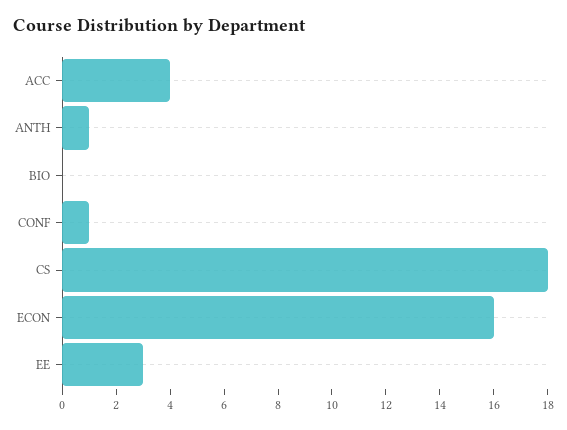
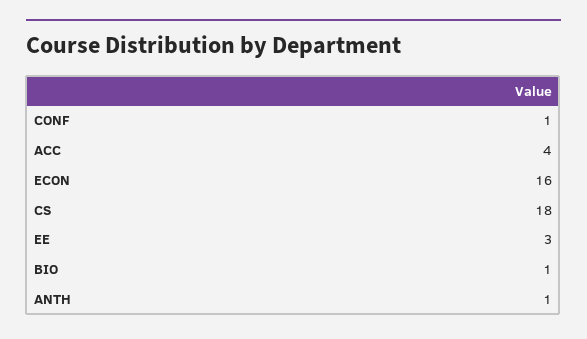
  {
    "ACC": 4,
    "ANTH": 1,
-   "BIO": 0,
+   "BIO": 1,
    "CONF": 1,
    "CS": 18,
    "ECON": 16,
    "EE": 3
  }

